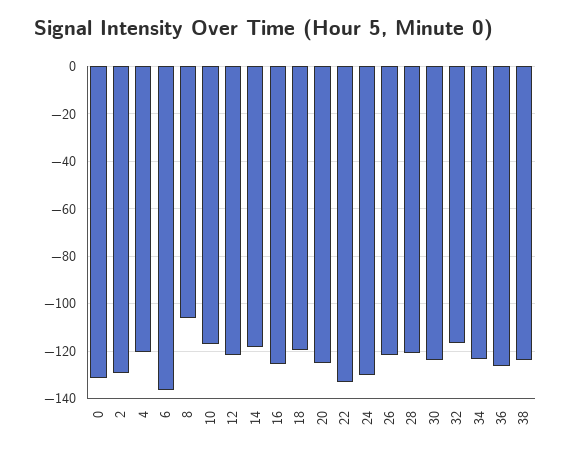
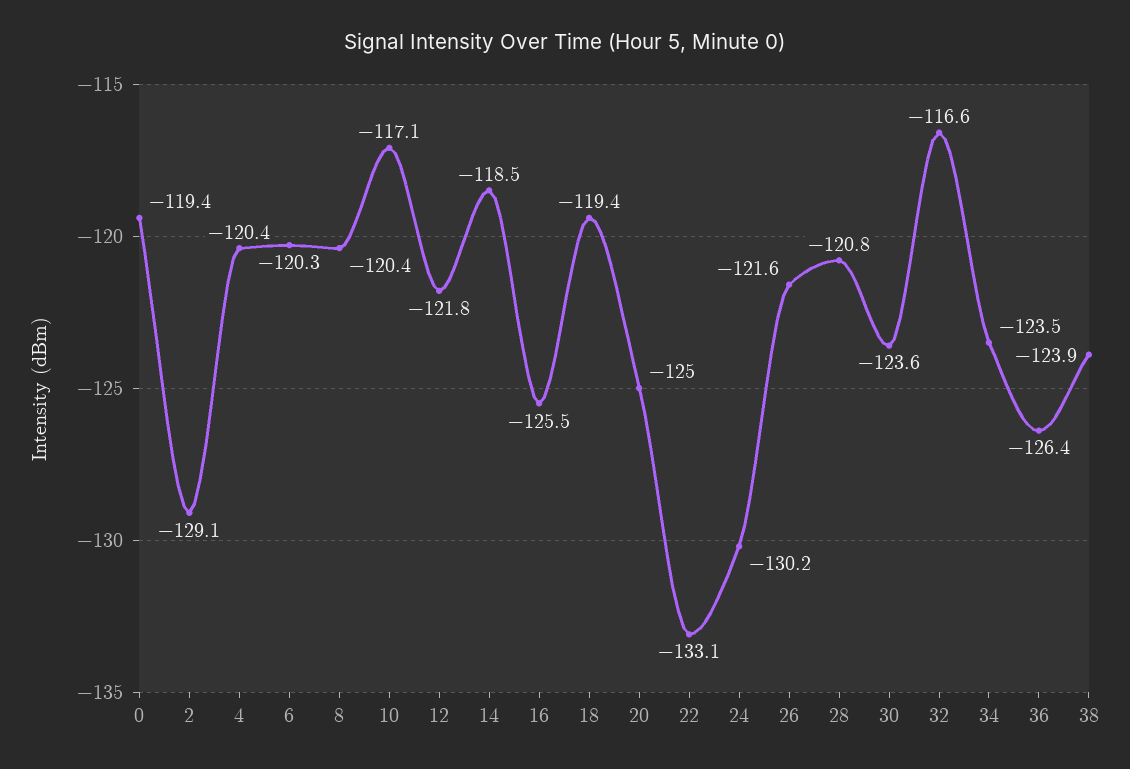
  {
-   "0": -130,
+   "0": -119.4,
    "2": -129.1,
    "4": -120.4,
-   "6": -135,
+   "6": -120.3,
-   "8": -105,
+   "8": -120.4,
    "10": -117.1,
    "12": -121.8,
    "14": -118.5,
    "16": -125.5,
    "18": -119.4,
    "20": -125,
    "22": -133.1,
    "24": -130.2,
    "26": -121.6,
    "28": -120.8,
    "30": -123.6,
    "32": -116.6,
    "34": -123.5,
    "36": -126.4,
    "38": -123.9
  }

